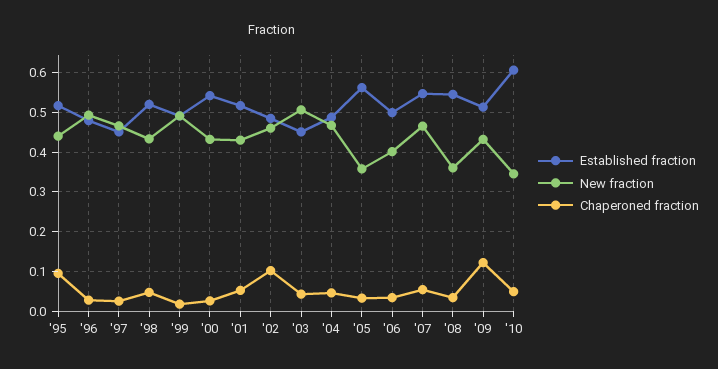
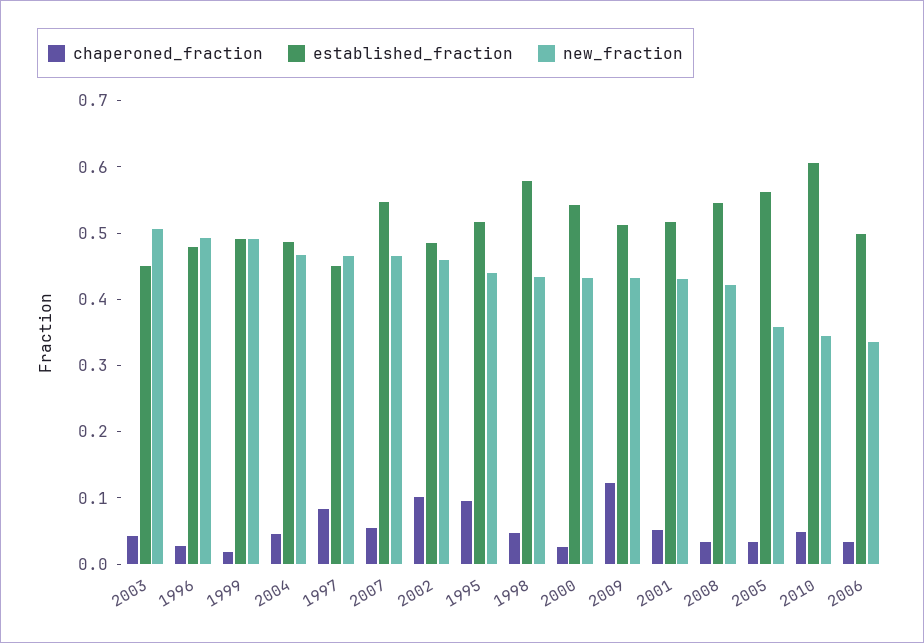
  {
    "Established fraction": {
      "'95": 0.52,
      "'96": 0.48,
      "'97": 0.46,
-     "'98": 0.52,
+     "'98": 0.58,
      "'99": 0.5,
      "'00": 0.54,
      "'01": 0.52,
      "'02": 0.48,
      "'03": 0.46,
      "'04": 0.48,
      "'05": 0.56,
      "'06": 0.5,
      "'07": 0.54,
      "'08": 0.54,
      "'09": 0.52,
      "'10": 0.6
    },
    "New fraction": {
      "'95": 0.44,
      "'96": 0.5,
      "'97": 0.46,
      "'98": 0.44,
      "'99": 0.5,
      "'00": 0.44,
      "'01": 0.44,
      "'02": 0.46,
      "'03": 0.5,
      "'04": 0.46,
      "'05": 0.36,
-     "'06": 0.4,
+     "'06": 0.34,
      "'07": 0.46,
-     "'08": 0.36,
+     "'08": 0.42,
      "'09": 0.44,
      "'10": 0.34
    },
    "Chaperoned fraction": {
      "'95": 0.1,
      "'96": 0.02,
-     "'97": 0.02,
+     "'97": 0.08,
      "'98": 0.04,
      "'99": 0.02,
      "'00": 0.02,
      "'01": 0.06,
      "'02": 0.1,
      "'03": 0.04,
      "'04": 0.04,
      "'05": 0.04,
      "'06": 0.04,
      "'07": 0.06,
      "'08": 0.04,
      "'09": 0.12,
      "'10": 0.04
    }
  }

